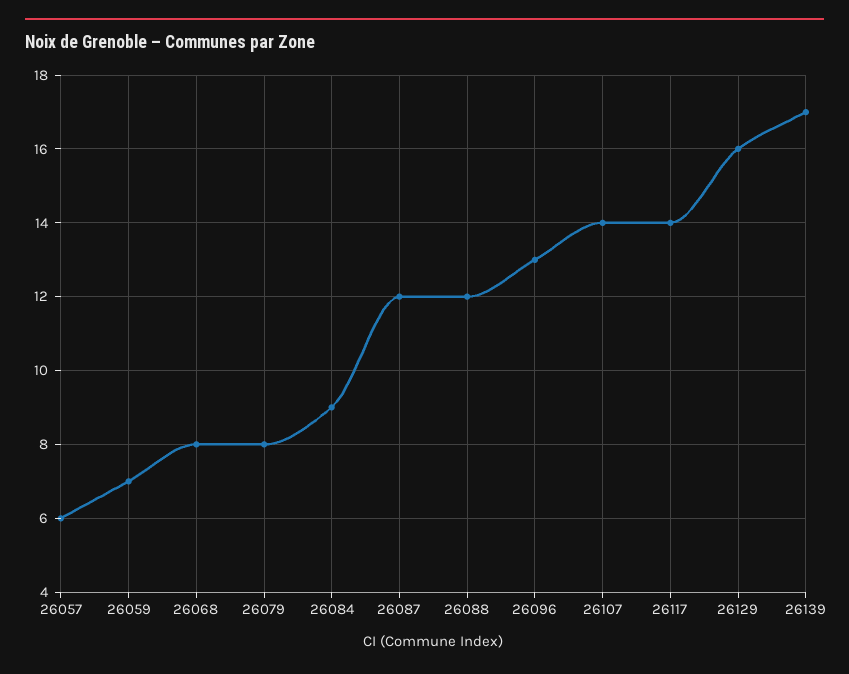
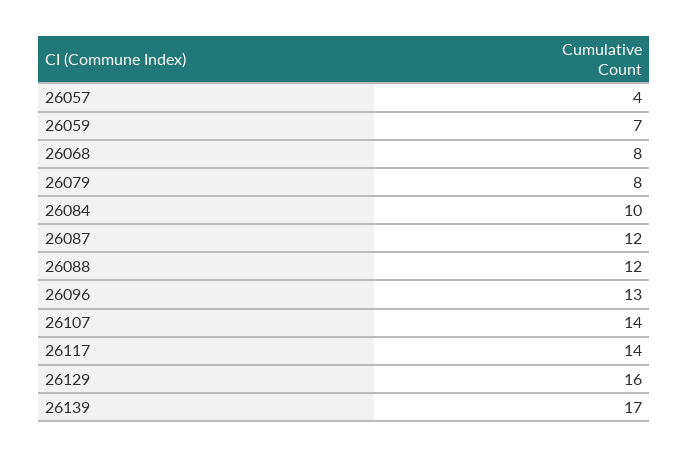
  {
-   "26057": 6,
+   "26057": 4,
    "26059": 7,
    "26068": 8,
    "26079": 8,
-   "26084": 9,
+   "26084": 10,
    "26087": 12,
    "26088": 12,
    "26096": 13,
    "26107": 14,
    "26117": 14,
    "26129": 16,
    "26139": 17
  }

